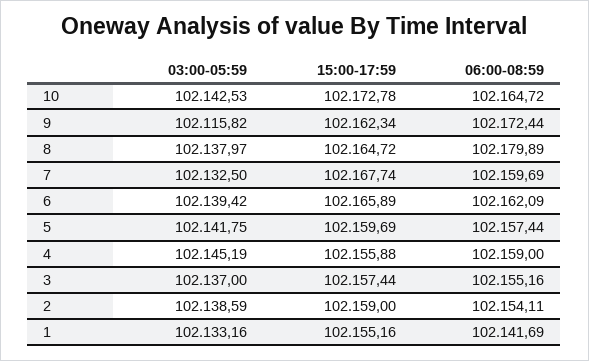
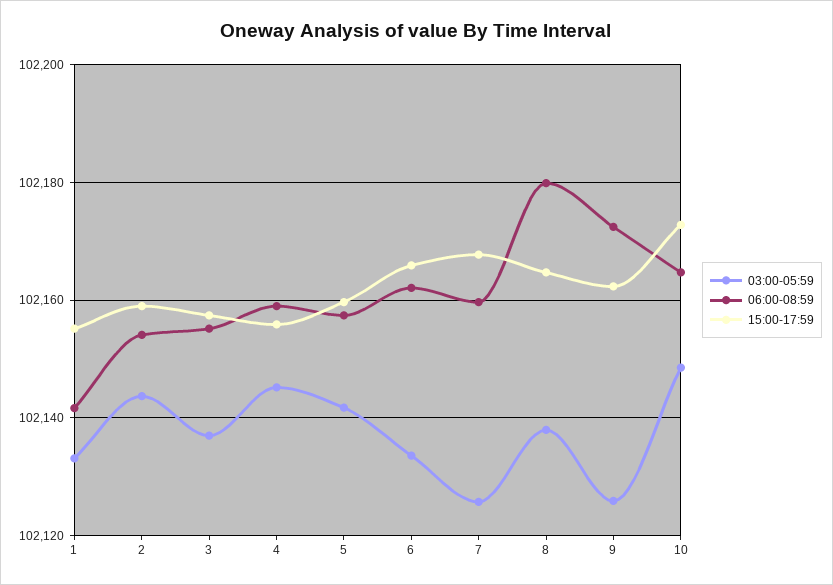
  {
    "03:00-05:59": {
-     "10": 102142.53,
+     "10": 102148,
-     "9": 102115.82,
+     "9": 102126,
      "8": 102137.97,
-     "7": 102132.5,
+     "7": 102126,
-     "6": 102139.42,
+     "6": 102134,
      "5": 102141.75,
      "4": 102145.19,
      "3": 102137,
-     "2": 102138.59,
+     "2": 102144,
      "1": 102133.16
    },
    "15:00-17:59": {
      "10": 102172.78,
      "9": 102162.34,
      "8": 102164.72,
      "7": 102167.74,
      "6": 102165.89,
      "5": 102159.69,
      "4": 102155.88,
      "3": 102157.44,
      "2": 102159,
      "1": 102155.16
    },
    "06:00-08:59": {
      "10": 102164.72,
      "9": 102172.44,
      "8": 102179.89,
      "7": 102159.69,
      "6": 102162.09,
      "5": 102157.44,
      "4": 102159,
      "3": 102155.16,
      "2": 102154.11,
      "1": 102141.69
    }
  }

